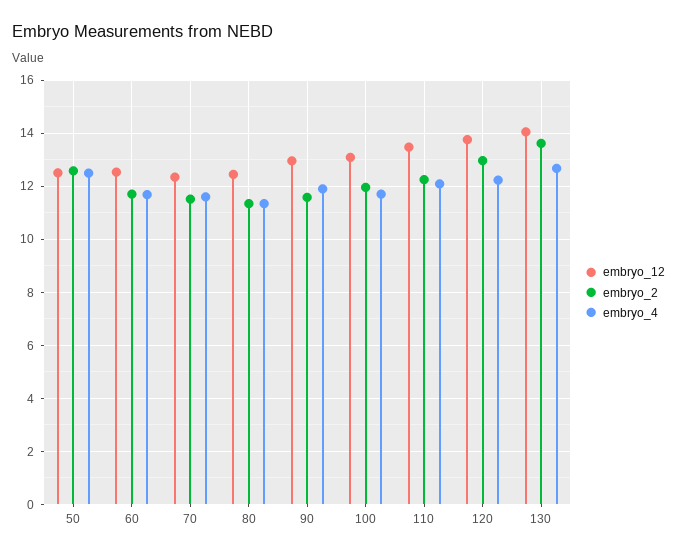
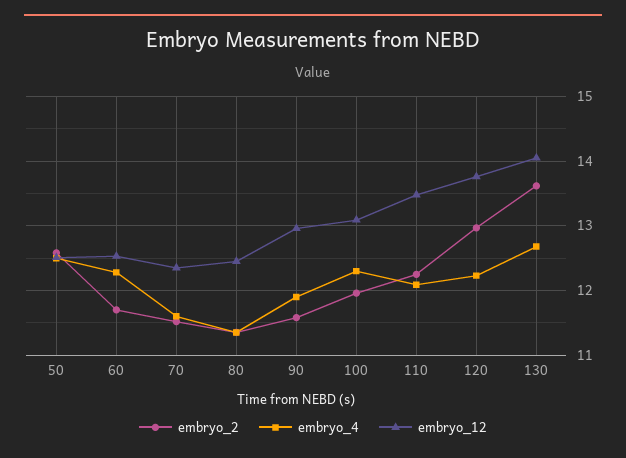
  {
    "embryo_12": {
      "50": 12.5,
      "60": 12.5,
      "70": 12.4,
      "80": 12.5,
      "90": 13,
      "100": 13.1,
      "110": 13.5,
      "120": 13.8,
      "130": 14.1
    },
    "embryo_2": {
      "50": 12.6,
      "60": 11.7,
      "70": 11.5,
      "80": 11.4,
      "90": 11.6,
      "100": 12,
      "110": 12.3,
      "120": 13,
      "130": 13.6
    },
    "embryo_4": {
      "50": 12.5,
-     "60": 11.75,
+     "60": 12.3,
      "70": 11.6,
      "80": 11.4,
      "90": 11.9,
-     "100": 11.75,
+     "100": 12.3,
      "110": 12.1,
      "120": 12.2,
      "130": 12.7
    }
  }

